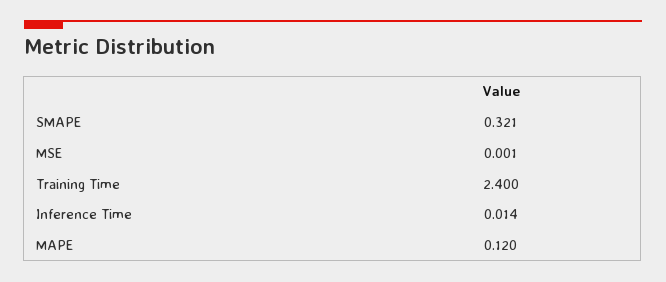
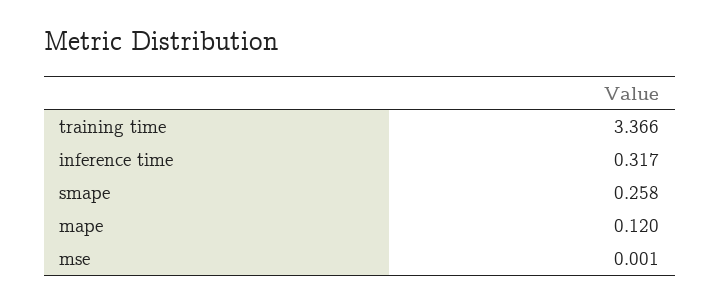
  {
-   "SMAPE": 0.321,
+   "SMAPE": 0.258,
    "MSE": 0.001,
-   "Training Time": 2.4,
+   "Training Time": 3.366,
-   "Inference Time": 0.014,
+   "Inference Time": 0.317,
    "MAPE": 0.12
  }

